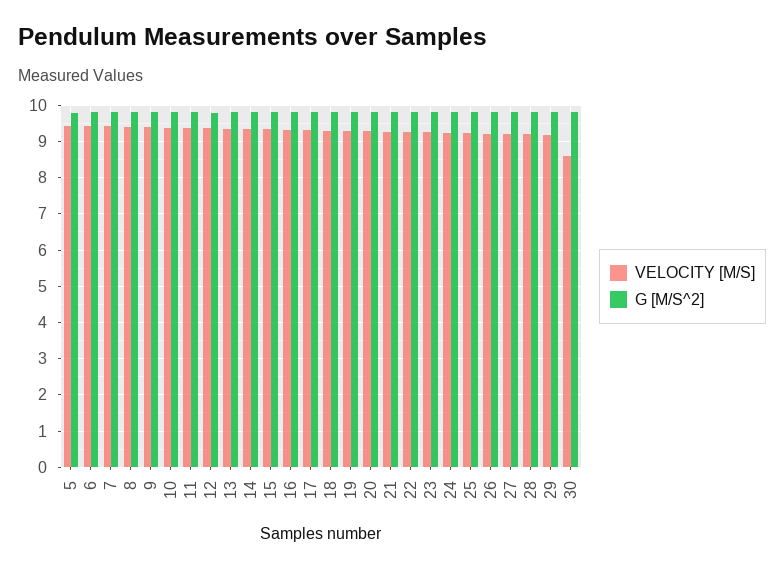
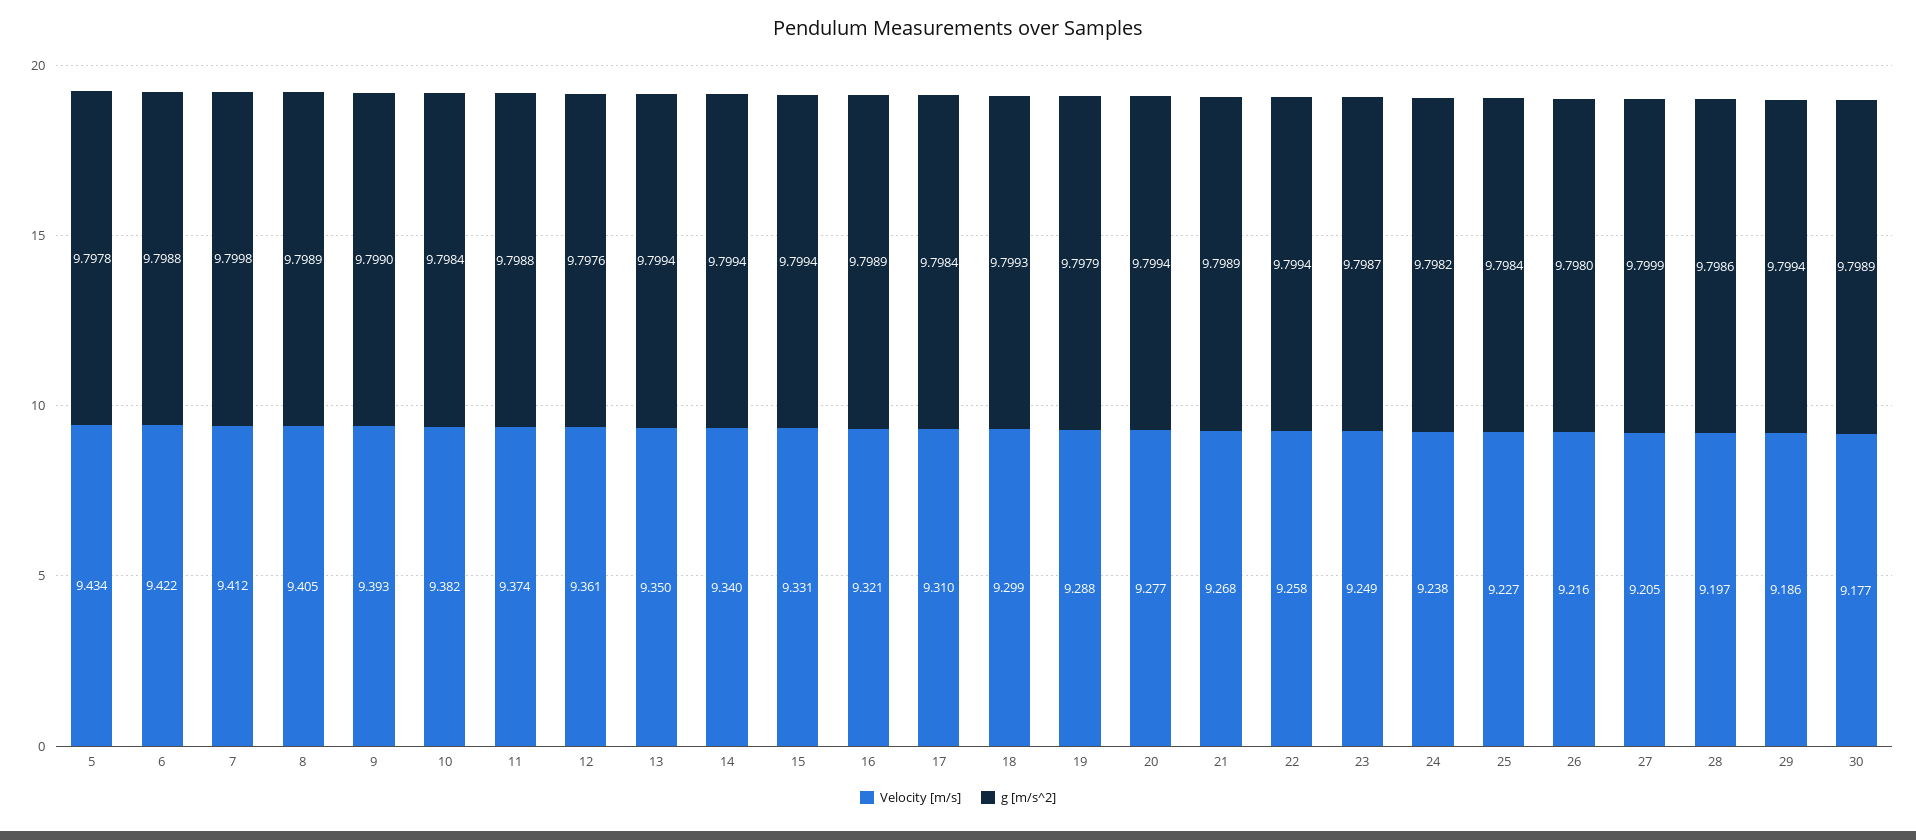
  {
    "VELOCITY [M/S]": {
      "5": 9.434,
      "6": 9.422,
      "7": 9.412,
      "8": 9.405,
      "9": 9.393,
      "10": 9.382,
      "11": 9.374,
      "12": 9.361,
      "13": 9.35,
      "14": 9.34,
      "15": 9.331,
      "16": 9.321,
      "17": 9.31,
      "18": 9.299,
      "19": 9.288,
      "20": 9.277,
      "21": 9.268,
      "22": 9.258,
      "23": 9.249,
      "24": 9.238,
      "25": 9.227,
      "26": 9.216,
      "27": 9.205,
      "28": 9.197,
      "29": 9.186,
-     "30": 8.6
+     "30": 9.177
    },
    "G [M/S^2]": {
      "5": 9.7978,
      "6": 9.7988,
      "7": 9.7998,
      "8": 9.7989,
      "9": 9.799,
      "10": 9.7984,
      "11": 9.7988,
      "12": 9.7976,
      "13": 9.7994,
      "14": 9.7994,
      "15": 9.7994,
      "16": 9.7989,
      "17": 9.7984,
      "18": 9.7993,
      "19": 9.7979,
      "20": 9.7994,
      "21": 9.7989,
      "22": 9.7994,
      "23": 9.7987,
      "24": 9.7982,
      "25": 9.7984,
      "26": 9.798,
      "27": 9.7999,
      "28": 9.7986,
      "29": 9.7994,
      "30": 9.7989
    }
  }

